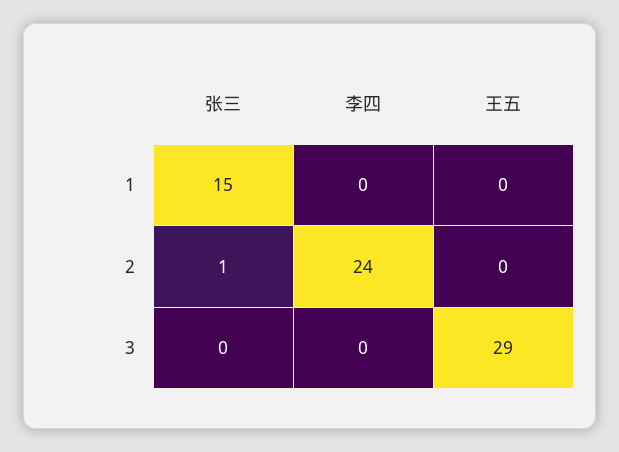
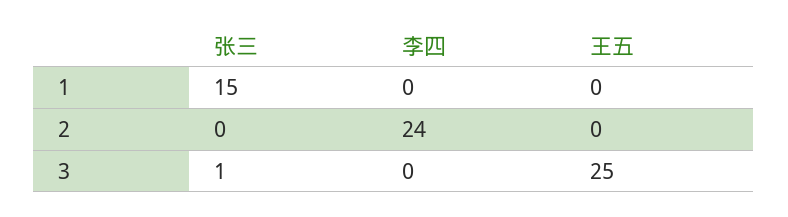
  {
    "张三": {
      "1": 15,
-     "2": 1,
+     "2": 0,
-     "3": 0
+     "3": 1
    },
    "李四": {
      "1": 0,
      "2": 24,
      "3": 0
    },
    "王五": {
      "1": 0,
      "2": 0,
-     "3": 29
+     "3": 25
    }
  }

